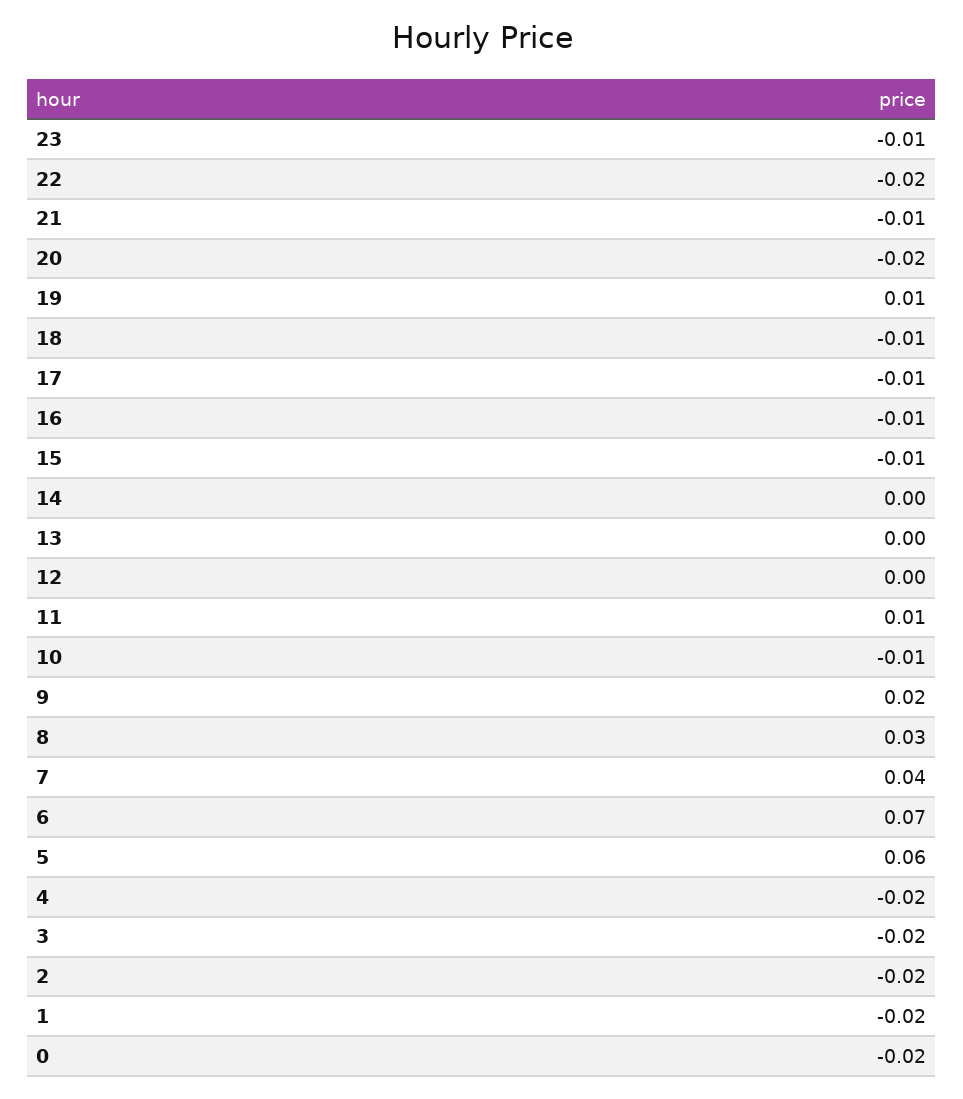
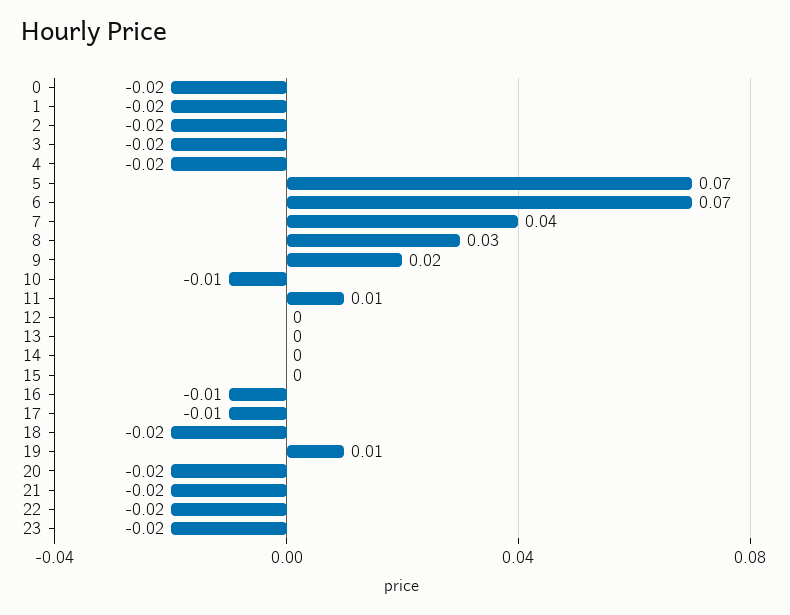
  {
-   "23": -0.01,
+   "23": -0.02,
    "22": -0.02,
-   "21": -0.01,
+   "21": -0.02,
    "20": -0.02,
    "19": 0.01,
-   "18": -0.01,
+   "18": -0.02,
    "17": -0.01,
    "16": -0.01,
-   "15": -0.01,
+   "15": 0,
    "14": 0,
    "13": 0,
    "12": 0,
    "11": 0.01,
    "10": -0.01,
    "9": 0.02,
    "8": 0.03,
    "7": 0.04,
    "6": 0.07,
-   "5": 0.06,
+   "5": 0.07,
    "4": -0.02,
    "3": -0.02,
    "2": -0.02,
    "1": -0.02,
    "0": -0.02
  }

